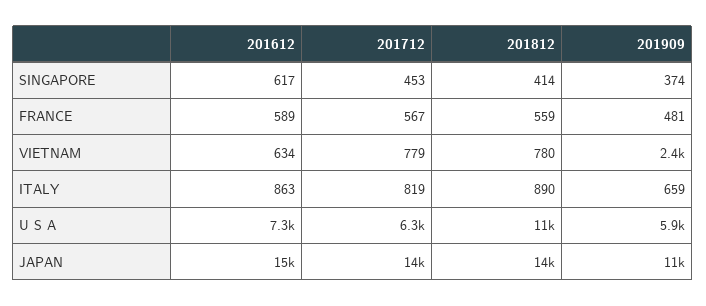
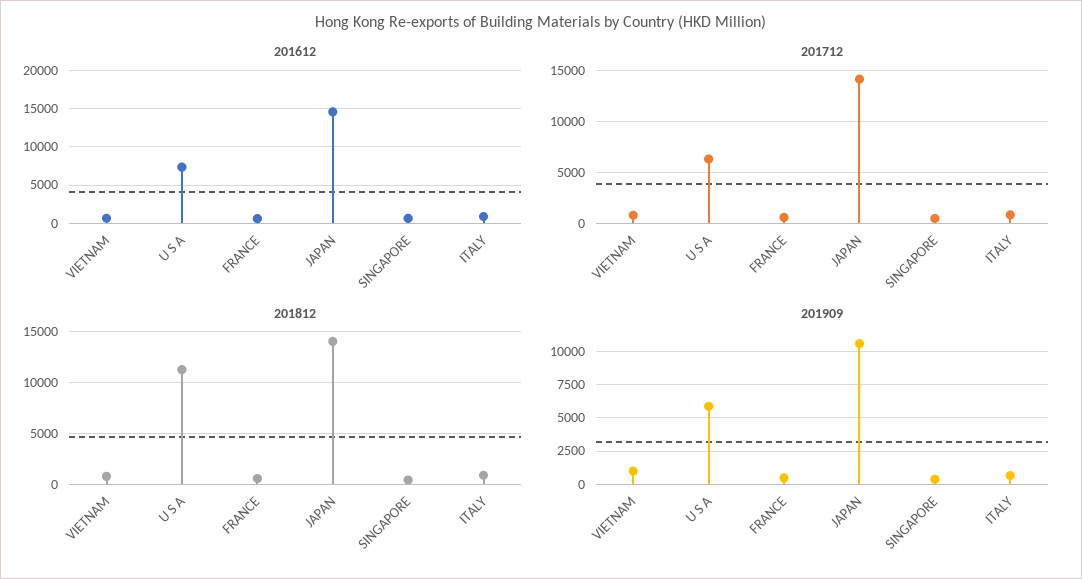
  {
    "201612": {
      "SINGAPORE": 617,
      "FRANCE": 589,
      "VIETNAM": 634,
      "ITALY": 863,
      "U S A": 7300,
      "JAPAN": 15000
    },
    "201712": {
      "SINGAPORE": 453,
      "FRANCE": 567,
      "VIETNAM": 779,
      "ITALY": 819,
      "U S A": 6300,
      "JAPAN": 14000
    },
    "201812": {
      "SINGAPORE": 414,
      "FRANCE": 559,
      "VIETNAM": 780,
      "ITALY": 890,
      "U S A": 11000,
      "JAPAN": 14000
    },
    "201909": {
      "SINGAPORE": 374,
      "FRANCE": 481,
-     "VIETNAM": 2400,
+     "VIETNAM": 1000,
      "ITALY": 659,
      "U S A": 5900,
      "JAPAN": 11000
    }
  }

